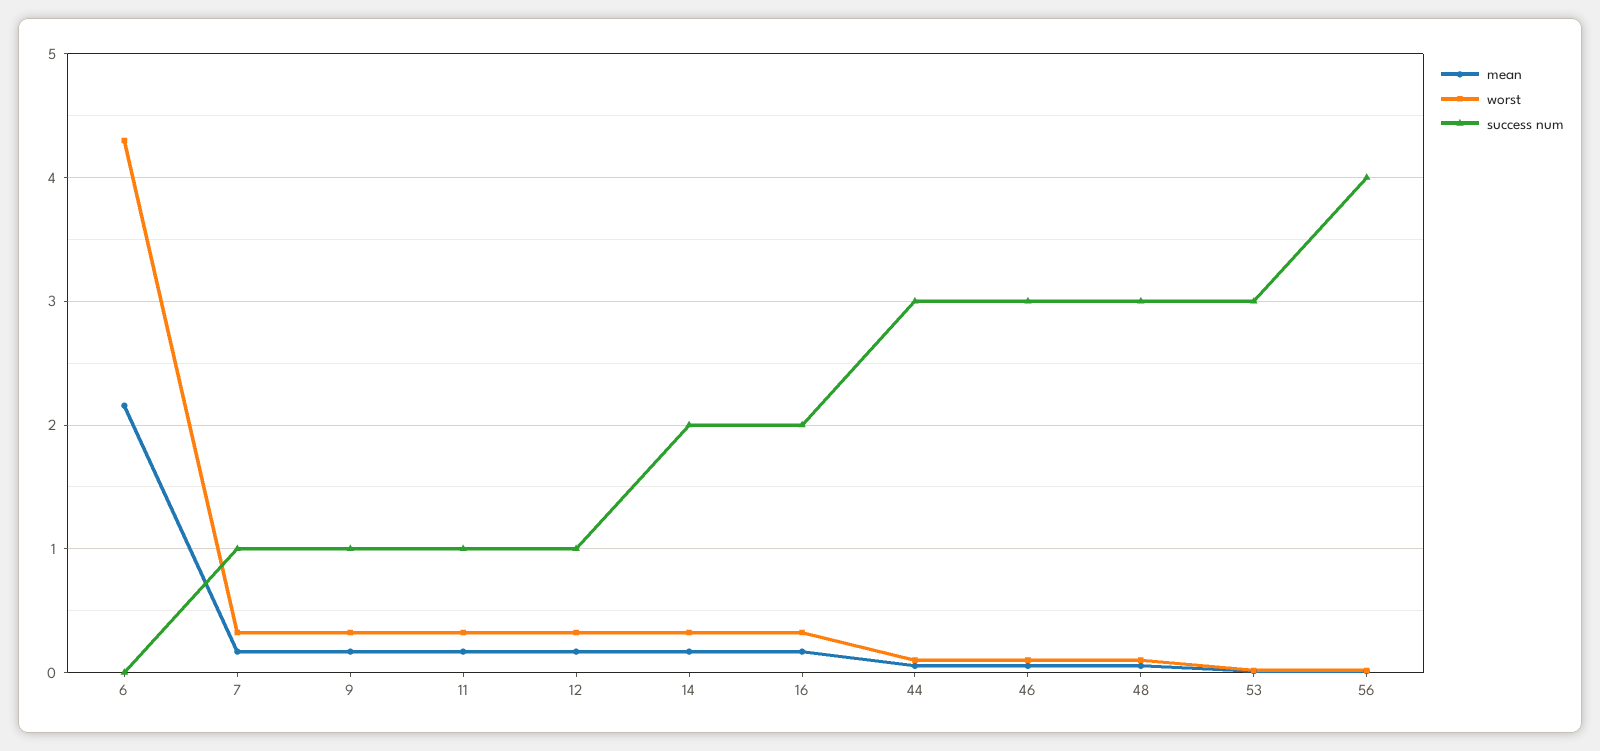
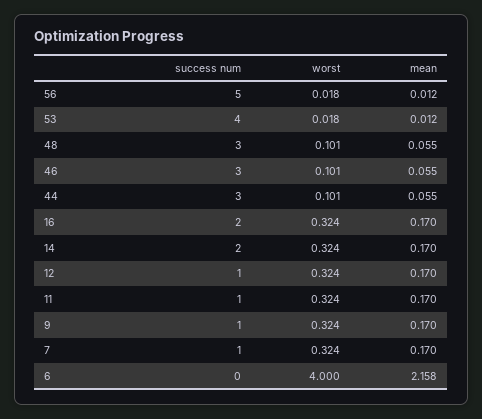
  {
    "mean": {
      "6": 2.158,
      "7": 0.17,
      "9": 0.17,
      "11": 0.17,
      "12": 0.17,
      "14": 0.17,
      "16": 0.17,
      "44": 0.055,
      "46": 0.055,
      "48": 0.055,
      "53": 0.012,
      "56": 0.012
    },
    "worst": {
-     "6": 4.3,
+     "6": 4,
      "7": 0.324,
      "9": 0.324,
      "11": 0.324,
      "12": 0.324,
      "14": 0.324,
      "16": 0.324,
      "44": 0.101,
      "46": 0.101,
      "48": 0.101,
      "53": 0.018,
      "56": 0.018
    },
    "success num": {
      "6": 0,
      "7": 1,
      "9": 1,
      "11": 1,
      "12": 1,
      "14": 2,
      "16": 2,
      "44": 3,
      "46": 3,
      "48": 3,
-     "53": 3,
+     "53": 4,
-     "56": 4
+     "56": 5
    }
  }

